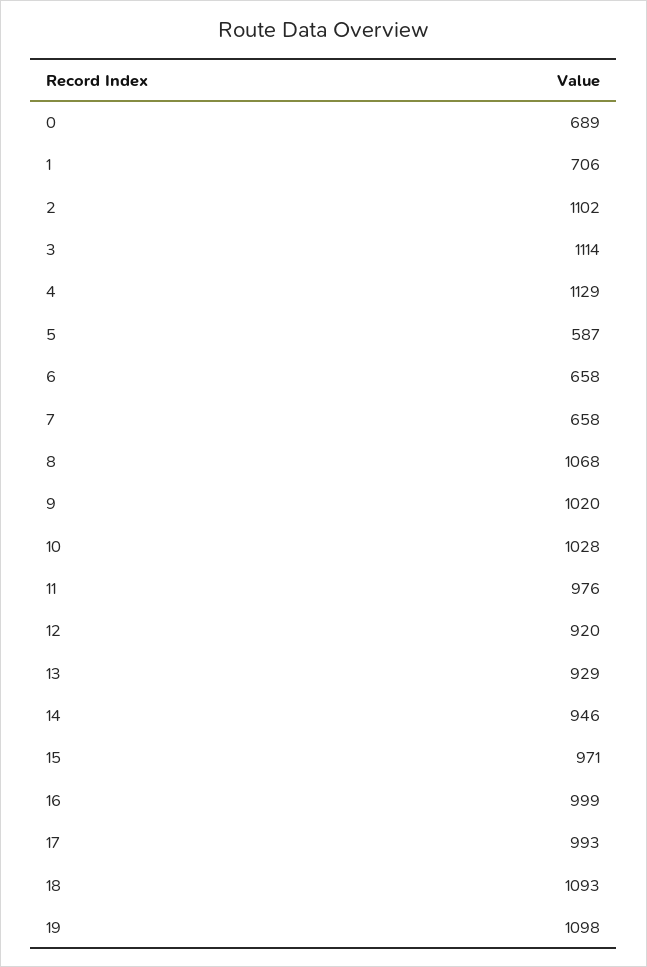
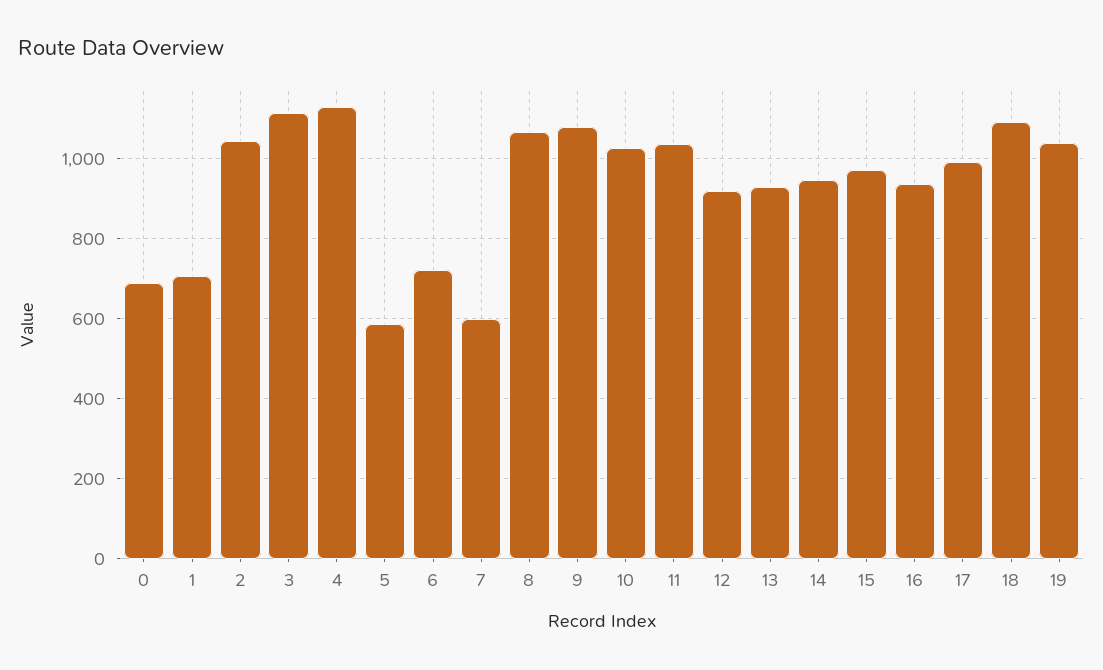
  {
    "0": 689,
    "1": 706,
-   "2": 1102,
+   "2": 1040,
    "3": 1114,
    "4": 1129,
    "5": 587,
-   "6": 658,
+   "6": 720,
-   "7": 658,
+   "7": 600,
    "8": 1068,
-   "9": 1020,
+   "9": 1080,
    "10": 1028,
-   "11": 976,
+   "11": 1040,
    "12": 920,
    "13": 929,
    "14": 946,
    "15": 971,
-   "16": 999,
+   "16": 940,
    "17": 993,
    "18": 1093,
-   "19": 1098
+   "19": 1040
  }

